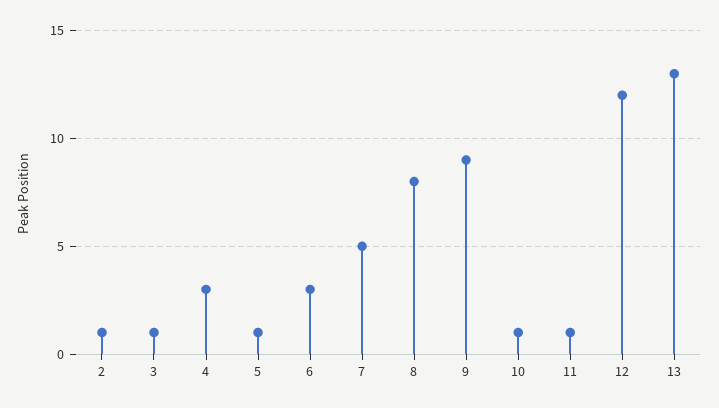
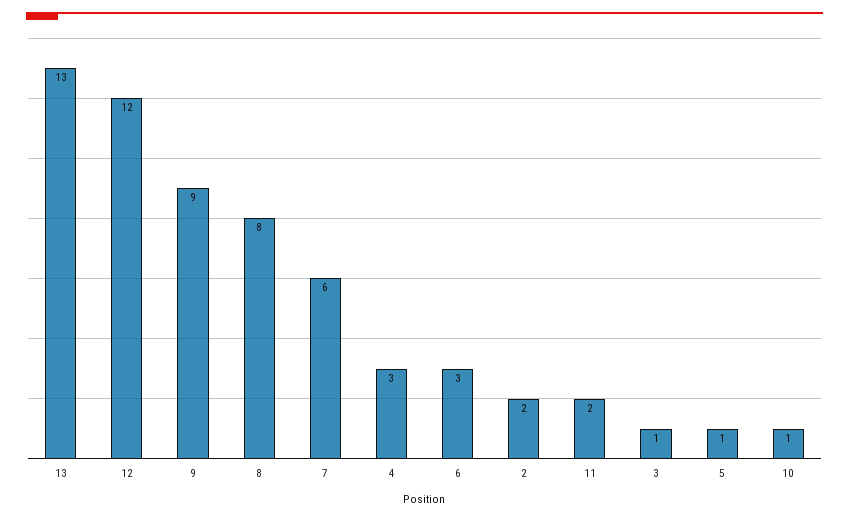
  {
-   "2": 1,
+   "2": 2,
    "3": 1,
    "4": 3,
    "5": 1,
    "6": 3,
-   "7": 5,
+   "7": 6,
    "8": 8,
    "9": 9,
    "10": 1,
-   "11": 1,
+   "11": 2,
    "12": 12,
    "13": 13
  }

